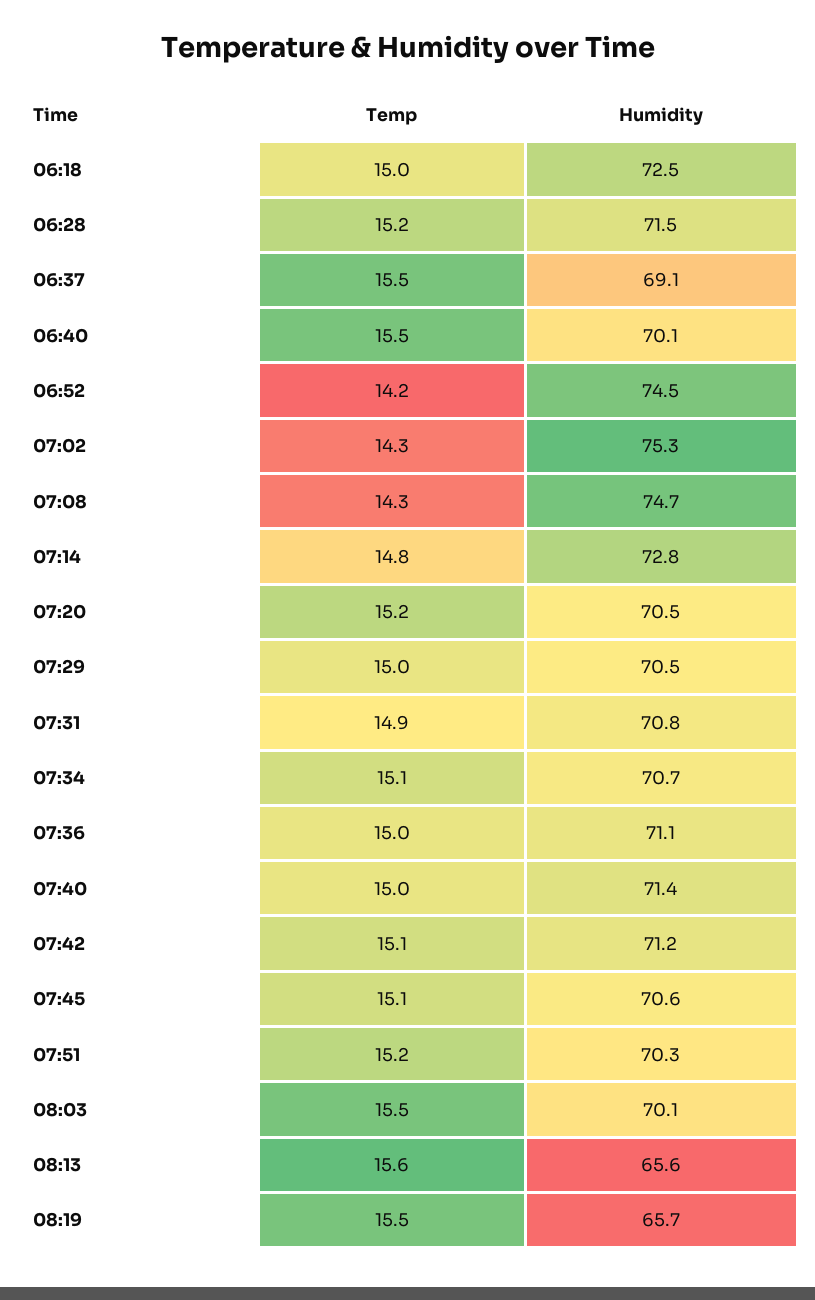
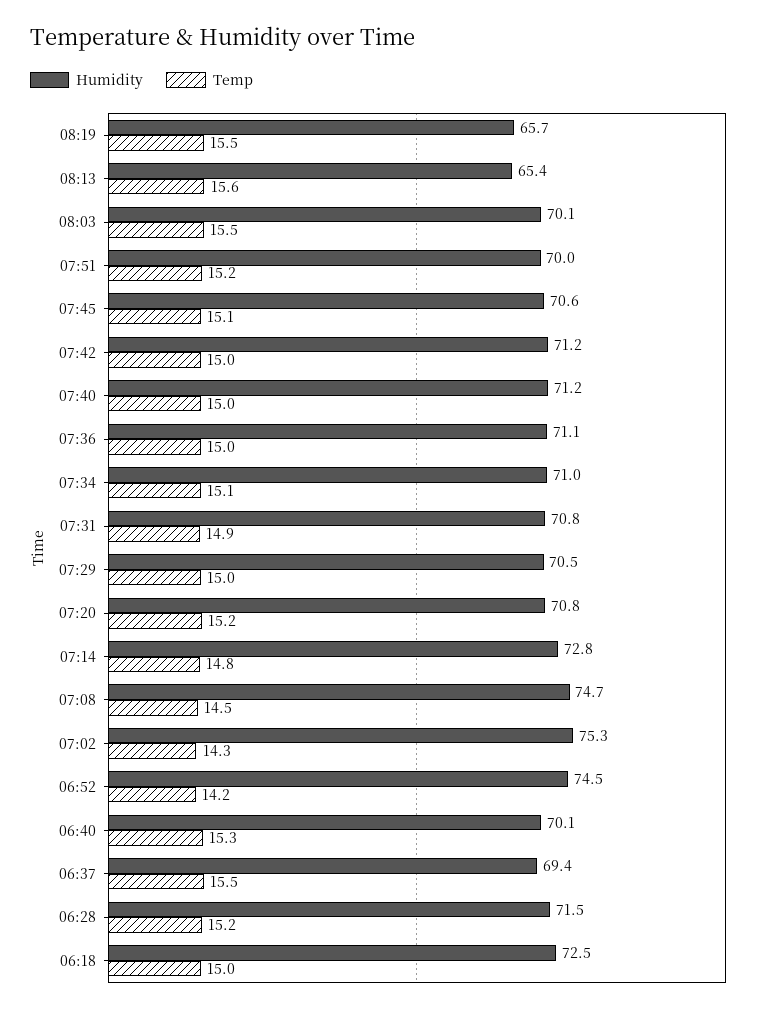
  {
    "Temp": {
      "06:18": 15,
      "06:28": 15.2,
      "06:37": 15.5,
-     "06:40": 15.5,
+     "06:40": 15.3,
      "06:52": 14.2,
      "07:02": 14.3,
-     "07:08": 14.3,
+     "07:08": 14.5,
      "07:14": 14.8,
      "07:20": 15.2,
      "07:29": 15,
      "07:31": 14.9,
      "07:34": 15.1,
      "07:36": 15,
      "07:40": 15,
-     "07:42": 15.1,
+     "07:42": 15,
      "07:45": 15.1,
      "07:51": 15.2,
      "08:03": 15.5,
      "08:13": 15.6,
      "08:19": 15.5
    },
    "Humidity": {
      "06:18": 72.5,
      "06:28": 71.5,
-     "06:37": 69.1,
+     "06:37": 69.4,
      "06:40": 70.1,
      "06:52": 74.5,
      "07:02": 75.3,
      "07:08": 74.7,
      "07:14": 72.8,
-     "07:20": 70.5,
+     "07:20": 70.8,
      "07:29": 70.5,
      "07:31": 70.8,
-     "07:34": 70.7,
+     "07:34": 71,
      "07:36": 71.1,
-     "07:40": 71.4,
+     "07:40": 71.2,
      "07:42": 71.2,
      "07:45": 70.6,
-     "07:51": 70.3,
+     "07:51": 70,
      "08:03": 70.1,
-     "08:13": 65.6,
+     "08:13": 65.4,
      "08:19": 65.7
    }
  }

